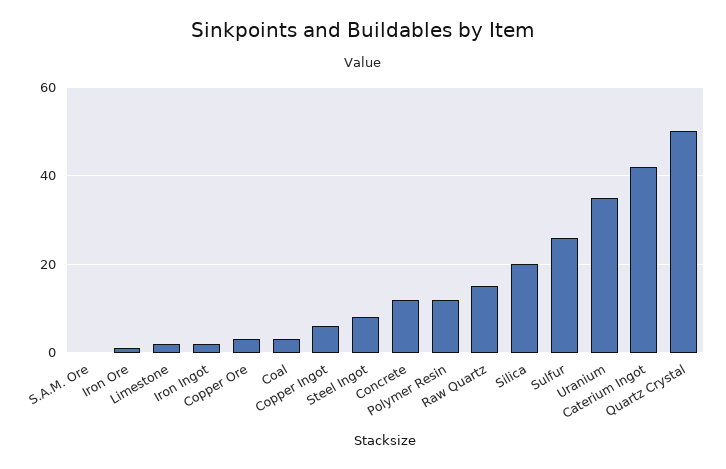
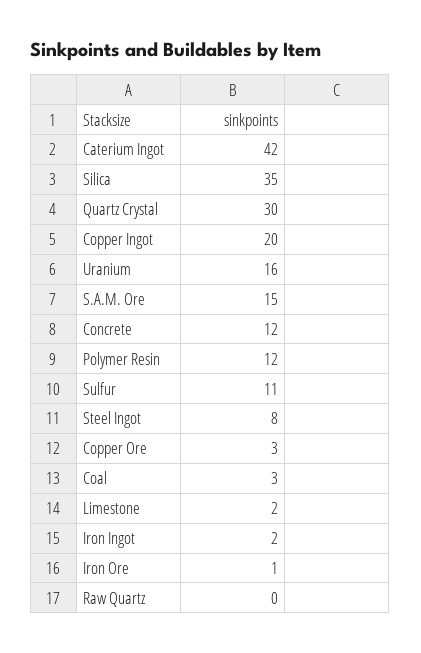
  {
-   "S.A.M. Ore": 0,
+   "S.A.M. Ore": 15,
    "Iron Ore": 1,
    "Limestone": 2,
    "Iron Ingot": 2,
    "Copper Ore": 3,
    "Coal": 3,
-   "Copper Ingot": 5,
+   "Copper Ingot": 20,
    "Steel Ingot": 8,
    "Concrete": 12,
    "Polymer Resin": 12,
-   "Raw Quartz": 15,
+   "Raw Quartz": 0,
-   "Silica": 20,
+   "Silica": 35,
-   "Sulfur": 25,
+   "Sulfur": 11,
-   "Uranium": 35,
+   "Uranium": 16,
    "Caterium Ingot": 42,
-   "Quartz Crystal": 50
+   "Quartz Crystal": 30
  }

